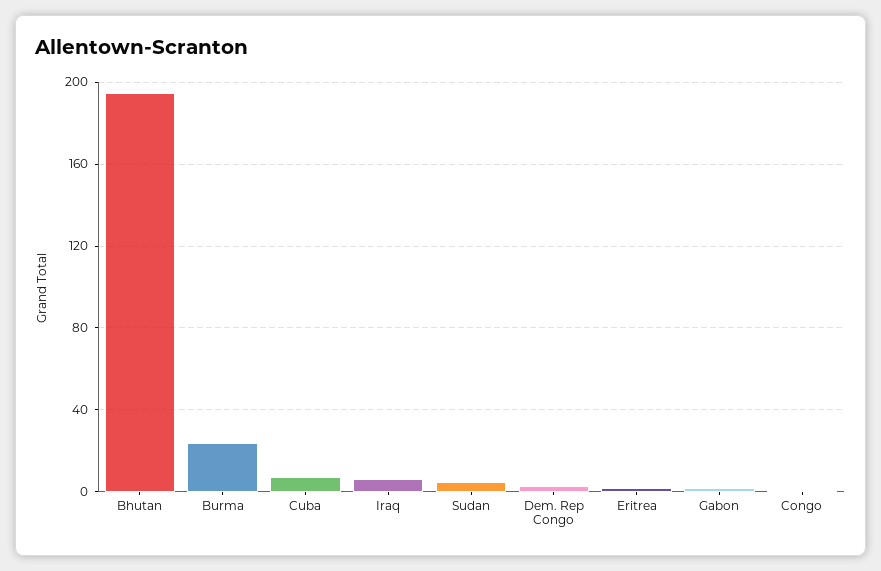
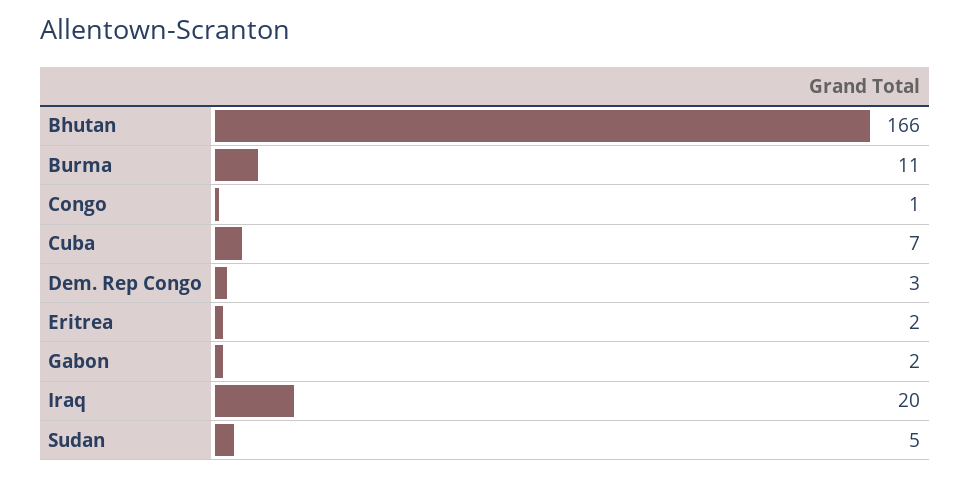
  {
-   "Bhutan": 195,
+   "Bhutan": 166,
-   "Burma": 25,
+   "Burma": 11,
    "Cuba": 7,
-   "Iraq": 5,
+   "Iraq": 20,
    "Sudan": 5,
    "Dem. Rep Congo": 3,
    "Eritrea": 2,
    "Gabon": 2,
    "Congo": 1
  }

